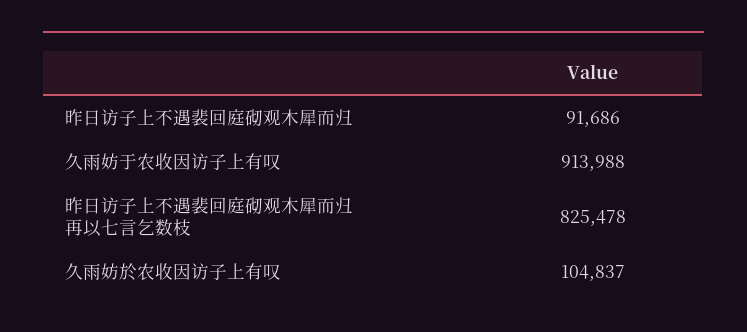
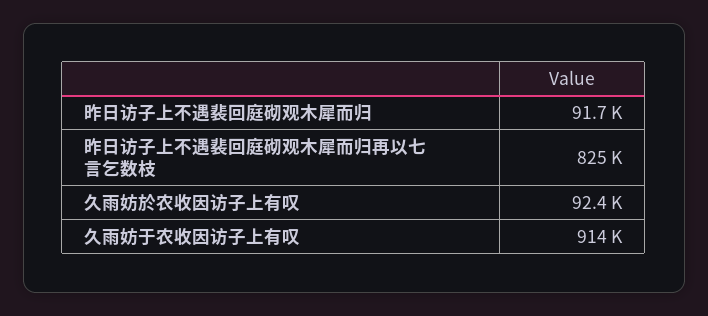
  {
    "昨日访子上不遇裴回庭砌观木犀而归": 91686,
    "久雨妨于农收因访子上有叹": 913988,
    "昨日访子上不遇裴回庭砌观木犀而归再以七言乞数枝": 825478,
-   "久雨妨於农收因访子上有叹": 104837
+   "久雨妨於农收因访子上有叹": 92400
  }

